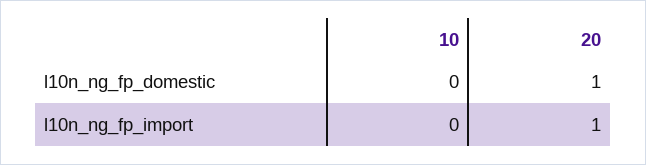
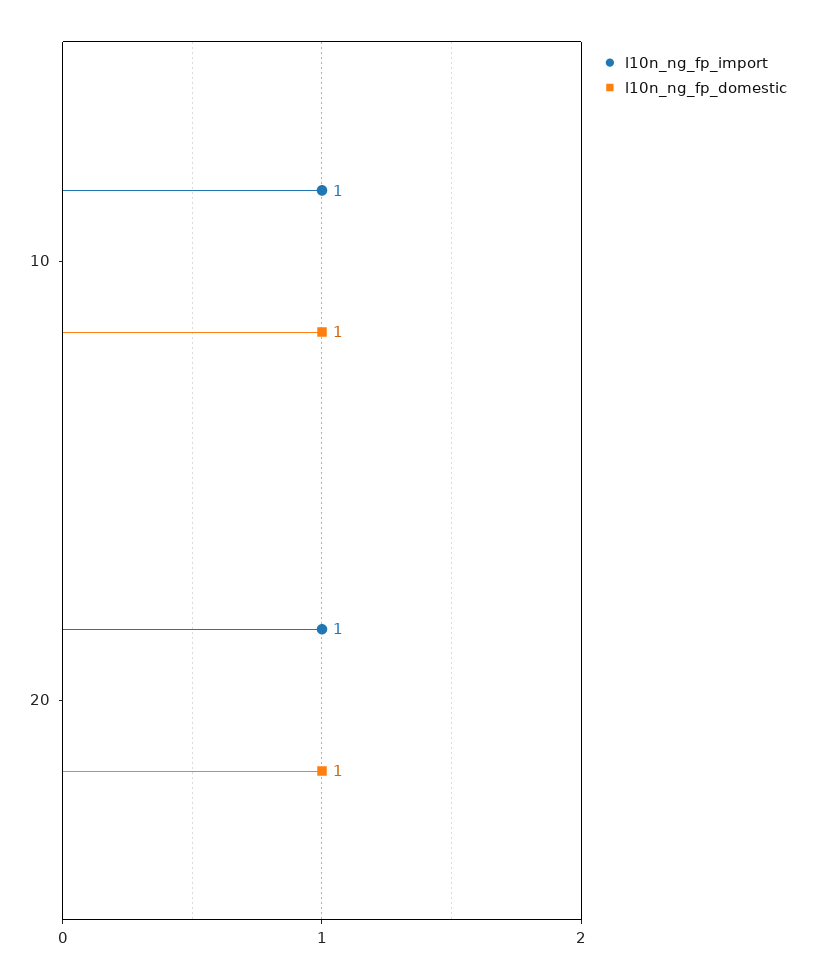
  {
    "l10n_ng_fp_domestic": {
-     "10": 0,
+     "10": 1,
      "20": 1
    },
    "l10n_ng_fp_import": {
-     "10": 0,
+     "10": 1,
      "20": 1
    }
  }

